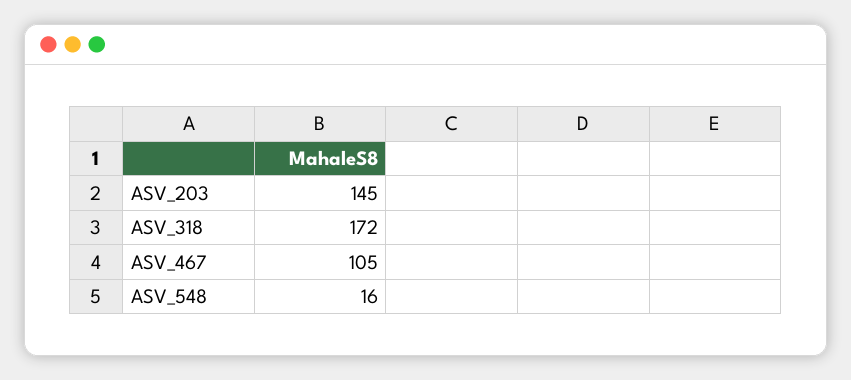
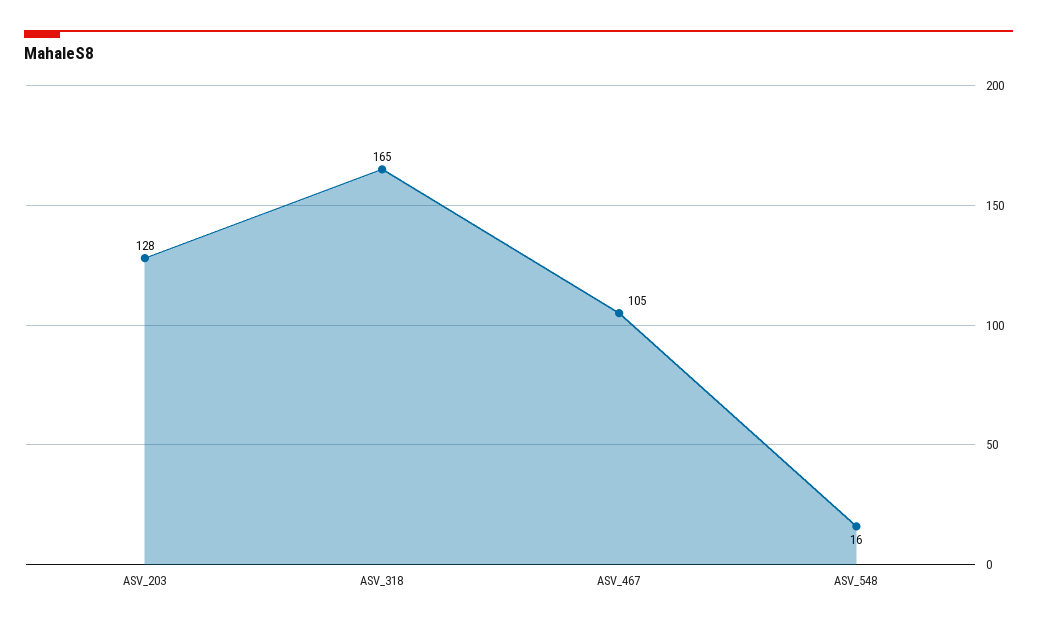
  {
-   "ASV_203": 145,
+   "ASV_203": 128,
-   "ASV_318": 172,
+   "ASV_318": 165,
    "ASV_467": 105,
    "ASV_548": 16
  }

